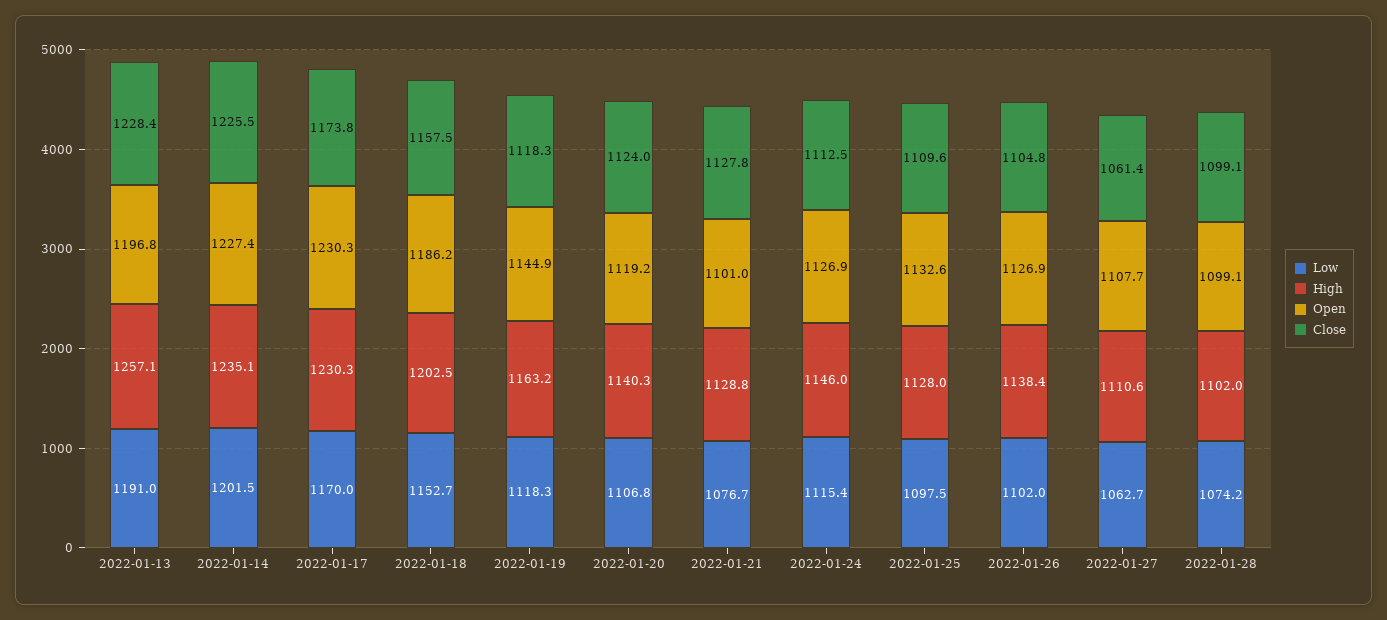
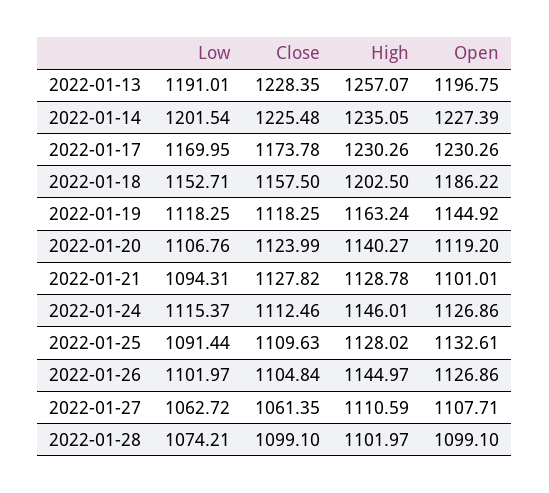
  {
    "Low": {
      "2022-01-13": 1191.01,
      "2022-01-14": 1201.54,
      "2022-01-17": 1169.95,
      "2022-01-18": 1152.71,
      "2022-01-19": 1118.25,
      "2022-01-20": 1106.76,
-     "2022-01-21": 1076.7,
+     "2022-01-21": 1094.31,
      "2022-01-24": 1115.37,
-     "2022-01-25": 1097.5,
+     "2022-01-25": 1091.44,
      "2022-01-26": 1101.97,
      "2022-01-27": 1062.72,
      "2022-01-28": 1074.21
    },
    "High": {
      "2022-01-13": 1257.07,
      "2022-01-14": 1235.05,
      "2022-01-17": 1230.26,
      "2022-01-18": 1202.5,
      "2022-01-19": 1163.24,
      "2022-01-20": 1140.27,
      "2022-01-21": 1128.78,
      "2022-01-24": 1146.01,
      "2022-01-25": 1128.02,
-     "2022-01-26": 1138.4,
+     "2022-01-26": 1144.97,
      "2022-01-27": 1110.59,
      "2022-01-28": 1101.97
    },
    "Open": {
      "2022-01-13": 1196.75,
      "2022-01-14": 1227.39,
      "2022-01-17": 1230.26,
      "2022-01-18": 1186.22,
      "2022-01-19": 1144.92,
      "2022-01-20": 1119.2,
      "2022-01-21": 1101.01,
      "2022-01-24": 1126.86,
      "2022-01-25": 1132.61,
      "2022-01-26": 1126.86,
      "2022-01-27": 1107.71,
      "2022-01-28": 1099.1
    },
    "Close": {
      "2022-01-13": 1228.35,
      "2022-01-14": 1225.48,
      "2022-01-17": 1173.78,
      "2022-01-18": 1157.5,
      "2022-01-19": 1118.25,
      "2022-01-20": 1123.99,
      "2022-01-21": 1127.82,
      "2022-01-24": 1112.46,
      "2022-01-25": 1109.63,
      "2022-01-26": 1104.84,
      "2022-01-27": 1061.35,
      "2022-01-28": 1099.1
    }
  }

